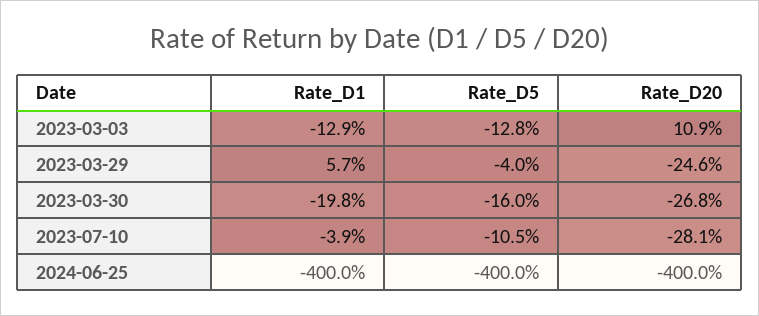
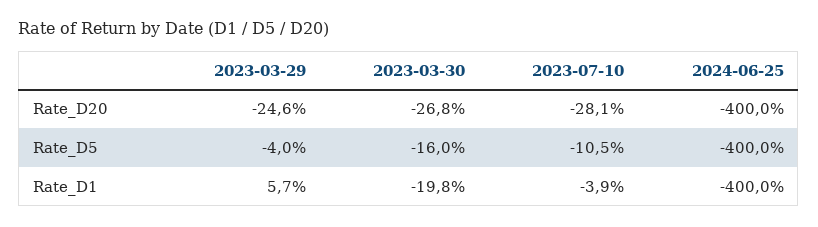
  {
    "Rate_D1": {
-     "2023-03-03": -12.9,
      "2023-03-29": 5.7,
      "2023-03-30": -19.8,
      "2023-07-10": -3.9,
      "2024-06-25": -400
    },
    "Rate_D5": {
-     "2023-03-03": -12.8,
      "2023-03-29": -4,
      "2023-03-30": -16,
      "2023-07-10": -10.5,
      "2024-06-25": -400
    },
    "Rate_D20": {
-     "2023-03-03": 10.9,
      "2023-03-29": -24.6,
      "2023-03-30": -26.8,
      "2023-07-10": -28.1,
      "2024-06-25": -400
    }
  }

